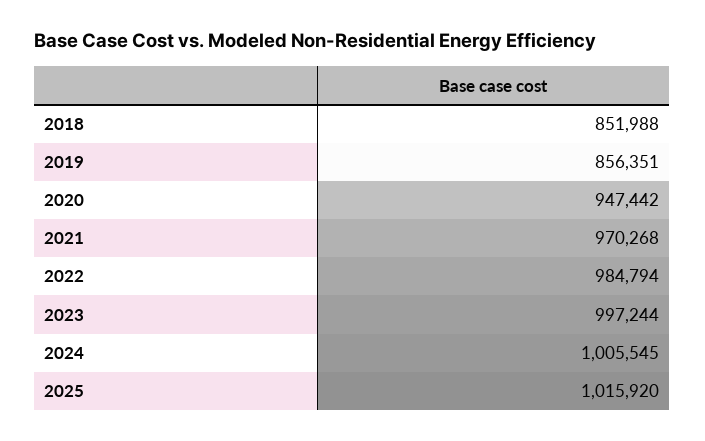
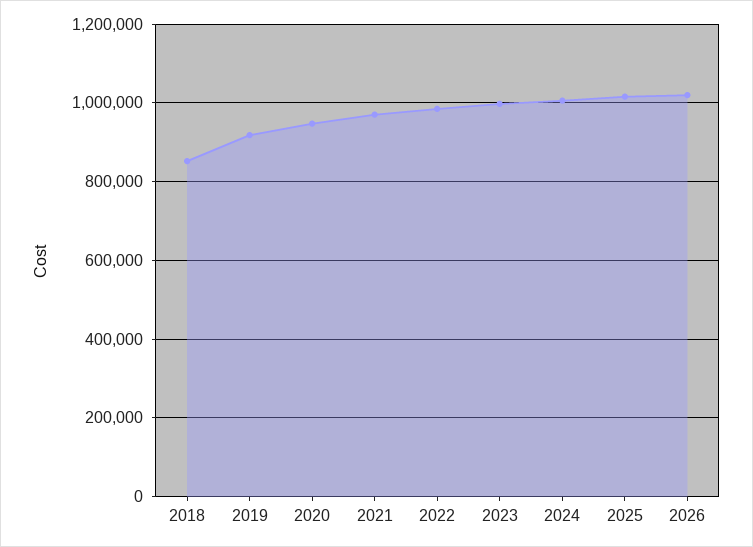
  {
    "2018": 851988,
-   "2019": 856351,
+   "2019": 920000,
    "2020": 947442,
    "2021": 970268,
    "2022": 984794,
    "2023": 997244,
    "2024": 1005545,
-   "2025": 1015920
+   "2025": 1015920,
+   "2026": 1020000
  }

